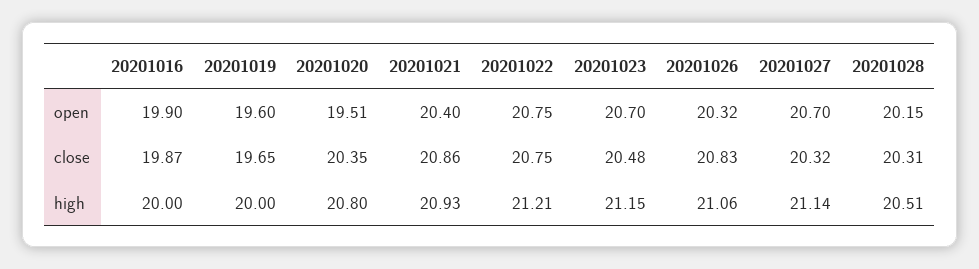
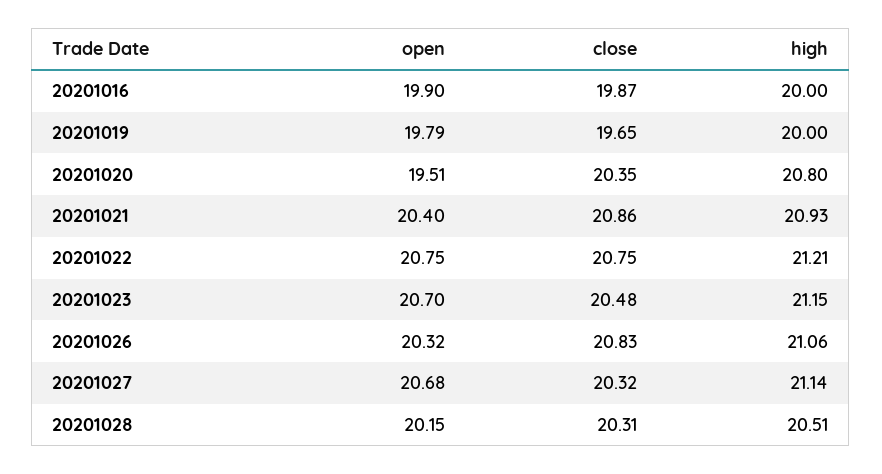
  {
    "20201016": {
      "open": 19.9,
      "close": 19.87,
      "high": 20
    },
    "20201019": {
-     "open": 19.6,
+     "open": 19.79,
      "close": 19.65,
      "high": 20
    },
    "20201020": {
      "open": 19.51,
      "close": 20.35,
      "high": 20.8
    },
    "20201021": {
      "open": 20.4,
      "close": 20.86,
      "high": 20.93
    },
    "20201022": {
      "open": 20.75,
      "close": 20.75,
      "high": 21.21
    },
    "20201023": {
      "open": 20.7,
      "close": 20.48,
      "high": 21.15
    },
    "20201026": {
      "open": 20.32,
      "close": 20.83,
      "high": 21.06
    },
    "20201027": {
-     "open": 20.7,
+     "open": 20.68,
      "close": 20.32,
      "high": 21.14
    },
    "20201028": {
      "open": 20.15,
      "close": 20.31,
      "high": 20.51
    }
  }

